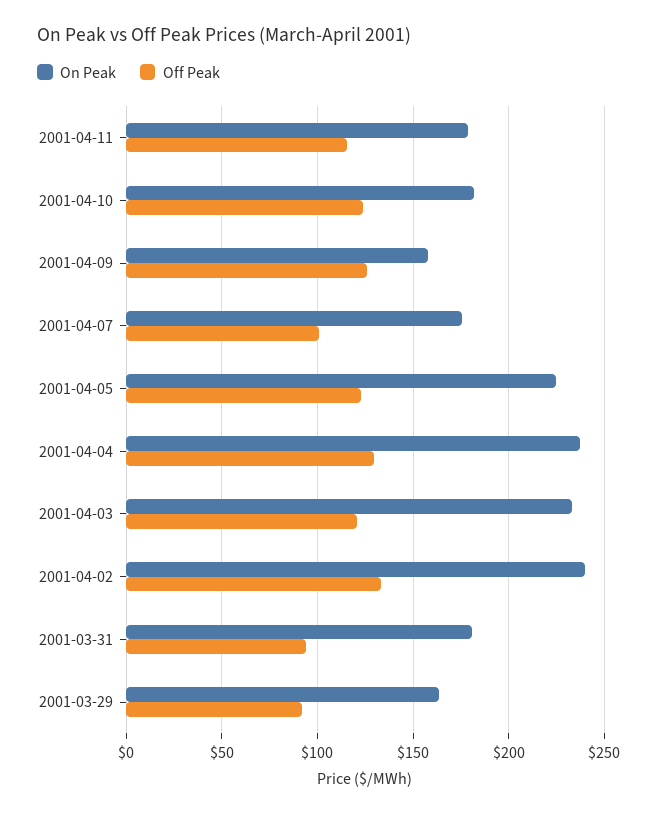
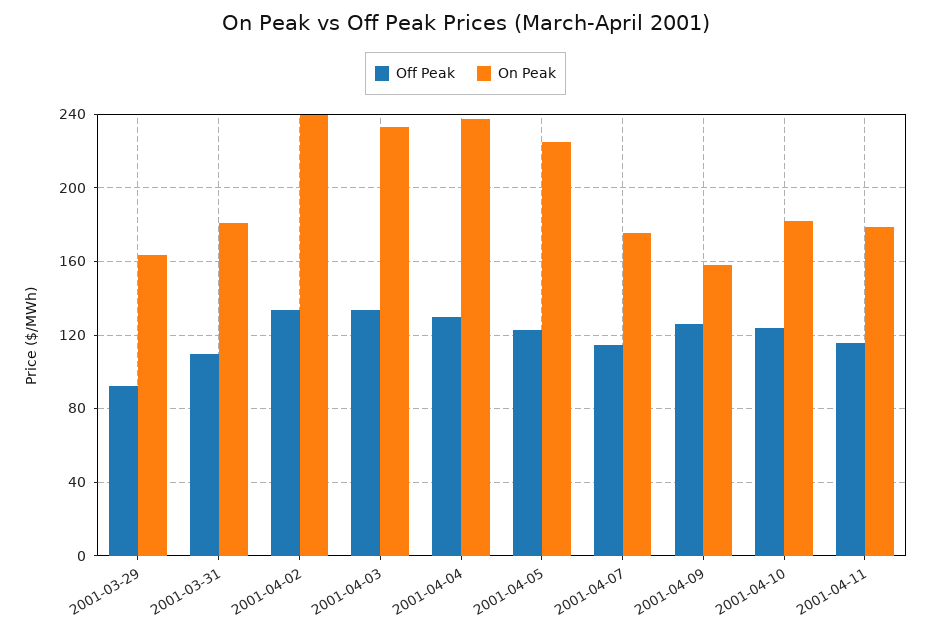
  {
    "On Peak": {
      "2001-04-11": 180,
      "2001-04-10": 180,
      "2001-04-09": 160,
      "2001-04-07": 175,
      "2001-04-05": 225,
      "2001-04-04": 240,
      "2001-04-03": 235,
      "2001-04-02": 240,
      "2001-03-31": 180,
      "2001-03-29": 165
    },
    "Off Peak": {
      "2001-04-11": 115,
      "2001-04-10": 125,
      "2001-04-09": 125,
-     "2001-04-07": 100,
+     "2001-04-07": 115,
      "2001-04-05": 125,
      "2001-04-04": 130,
-     "2001-04-03": 120,
+     "2001-04-03": 135,
      "2001-04-02": 135,
-     "2001-03-31": 95,
+     "2001-03-31": 110,
      "2001-03-29": 90
    }
  }

